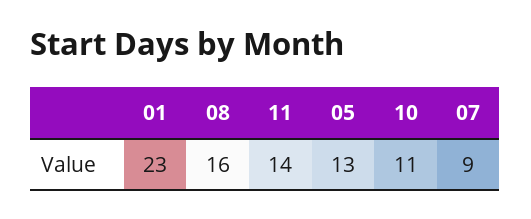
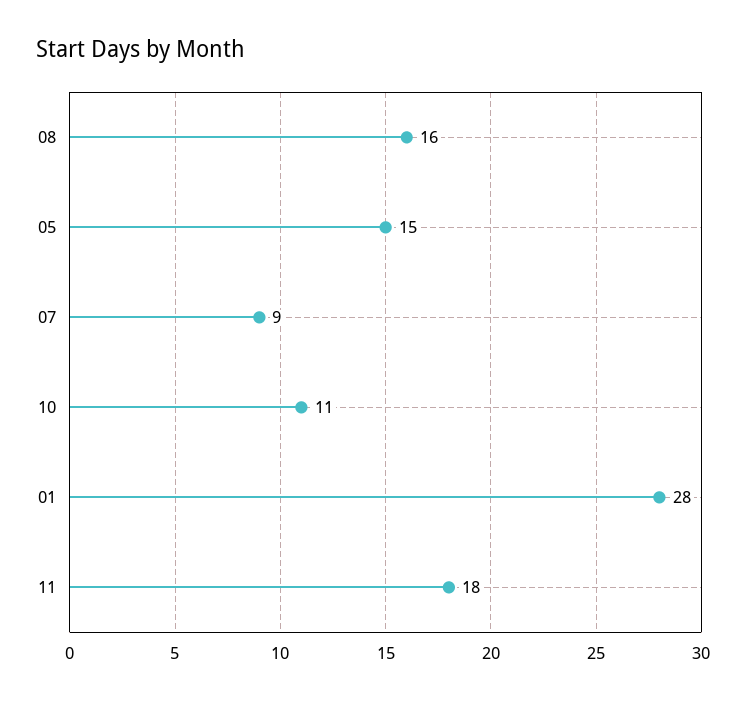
  {
-   "01": 23,
+   "01": 28,
    "08": 16,
-   "11": 14,
+   "11": 18,
-   "05": 13,
+   "05": 15,
    "10": 11,
    "07": 9
  }

